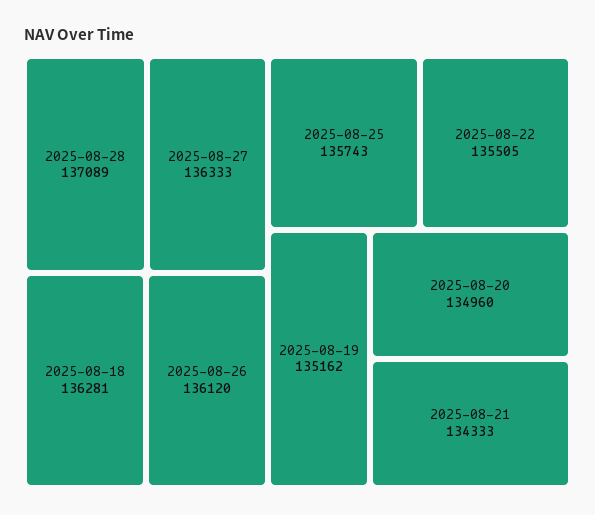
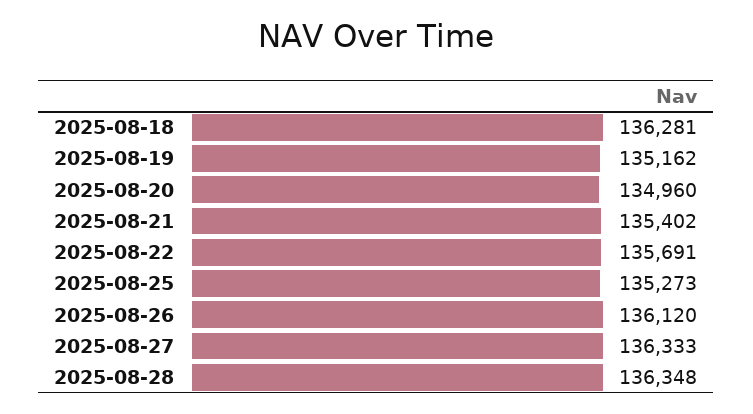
  {
-   "2025-08-28": 137089,
+   "2025-08-28": 136348,
    "2025-08-27": 136333,
    "2025-08-18": 136281,
    "2025-08-26": 136120,
-   "2025-08-25": 135743,
+   "2025-08-25": 135273,
-   "2025-08-22": 135505,
+   "2025-08-22": 135691,
    "2025-08-19": 135162,
    "2025-08-20": 134960,
-   "2025-08-21": 134333
+   "2025-08-21": 135402
  }

